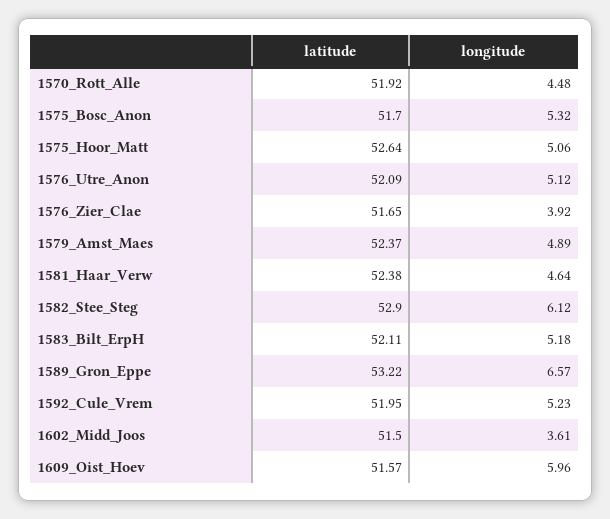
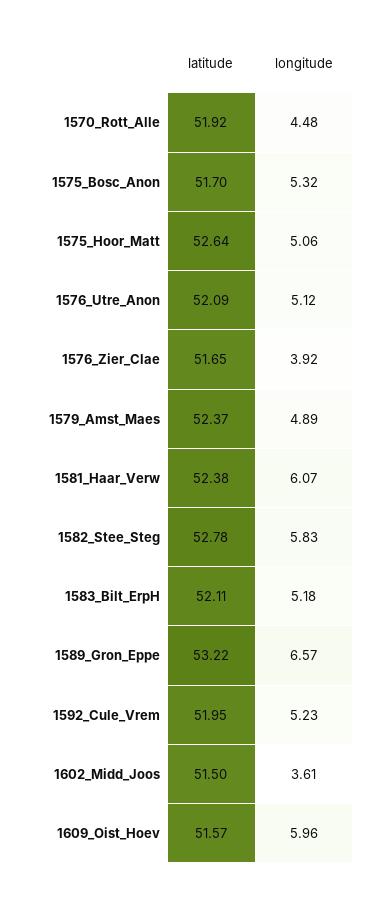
  {
    "latitude": {
      "1570_Rott_Alle": 51.92,
      "1575_Bosc_Anon": 51.7,
      "1575_Hoor_Matt": 52.64,
      "1576_Utre_Anon": 52.09,
      "1576_Zier_Clae": 51.65,
      "1579_Amst_Maes": 52.37,
      "1581_Haar_Verw": 52.38,
-     "1582_Stee_Steg": 52.9,
+     "1582_Stee_Steg": 52.78,
      "1583_Bilt_ErpH": 52.11,
      "1589_Gron_Eppe": 53.22,
      "1592_Cule_Vrem": 51.95,
      "1602_Midd_Joos": 51.5,
      "1609_Oist_Hoev": 51.57
    },
    "longitude": {
      "1570_Rott_Alle": 4.48,
      "1575_Bosc_Anon": 5.32,
      "1575_Hoor_Matt": 5.06,
      "1576_Utre_Anon": 5.12,
      "1576_Zier_Clae": 3.92,
      "1579_Amst_Maes": 4.89,
-     "1581_Haar_Verw": 4.64,
+     "1581_Haar_Verw": 6.07,
-     "1582_Stee_Steg": 6.12,
+     "1582_Stee_Steg": 5.83,
      "1583_Bilt_ErpH": 5.18,
      "1589_Gron_Eppe": 6.57,
      "1592_Cule_Vrem": 5.23,
      "1602_Midd_Joos": 3.61,
      "1609_Oist_Hoev": 5.96
    }
  }

